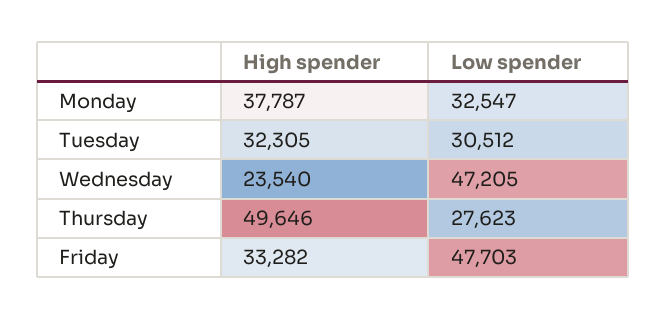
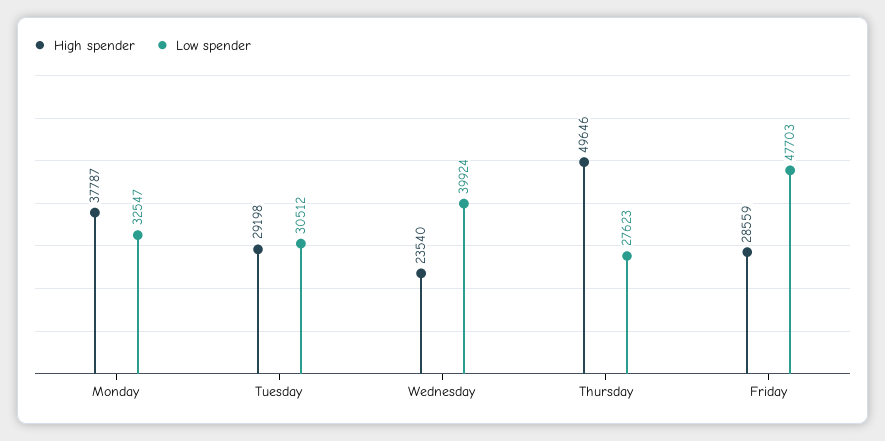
  {
    "High spender": {
      "Monday": 37787,
-     "Tuesday": 32305,
+     "Tuesday": 29198,
      "Wednesday": 23540,
      "Thursday": 49646,
-     "Friday": 33282
+     "Friday": 28559
    },
    "Low spender": {
      "Monday": 32547,
      "Tuesday": 30512,
-     "Wednesday": 47205,
+     "Wednesday": 39924,
      "Thursday": 27623,
      "Friday": 47703
    }
  }

